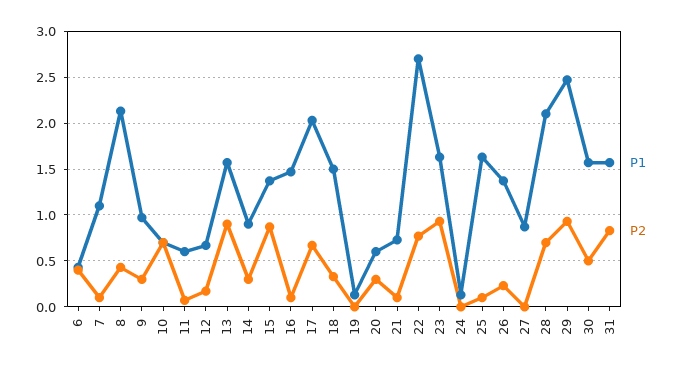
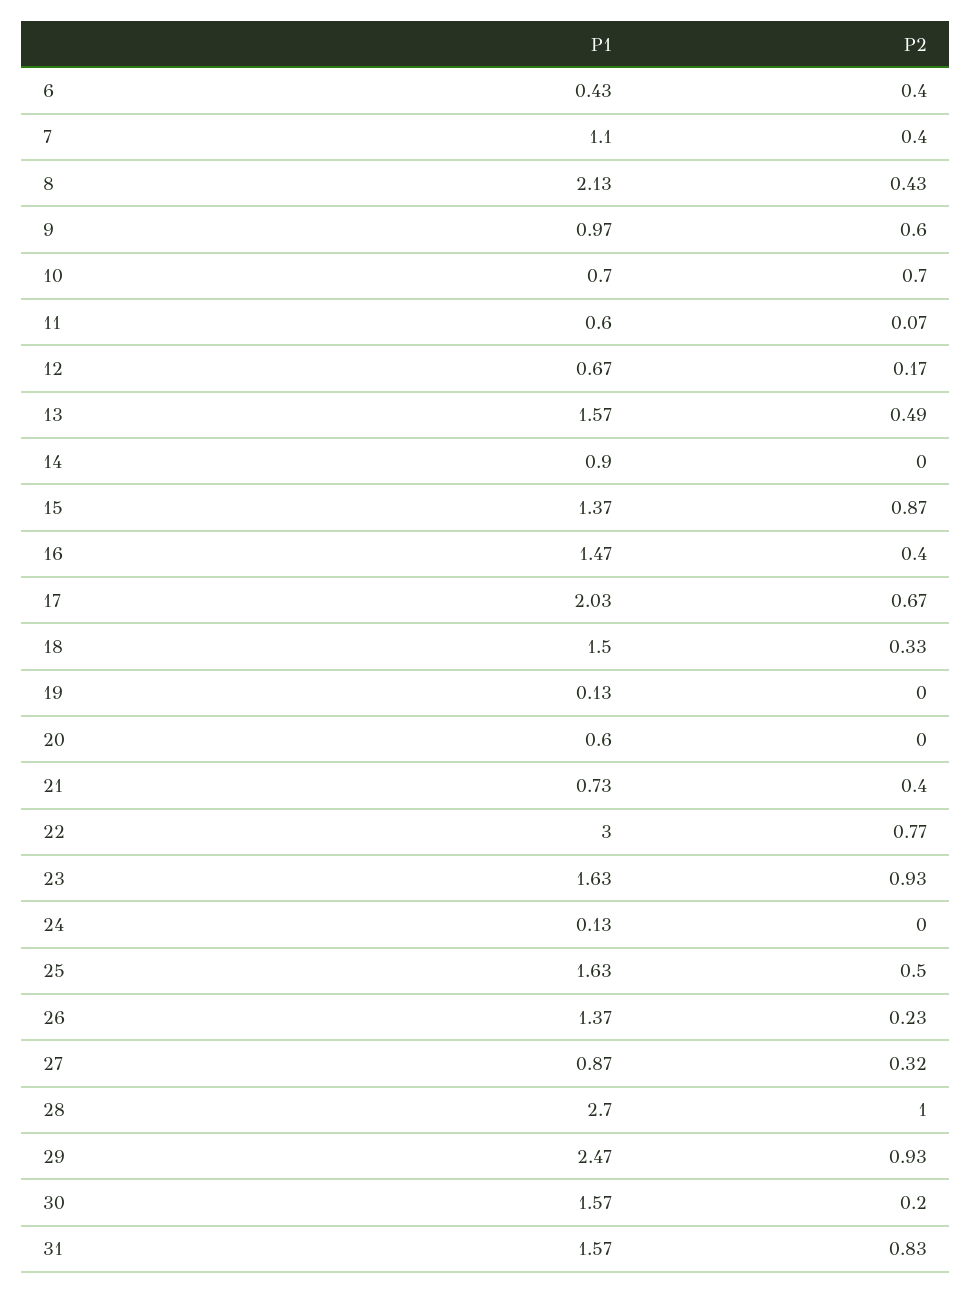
  {
    "P1": {
      "6": 0.43,
      "7": 1.1,
      "8": 2.13,
      "9": 0.97,
      "10": 0.7,
      "11": 0.6,
      "12": 0.67,
      "13": 1.57,
      "14": 0.9,
      "15": 1.37,
      "16": 1.47,
      "17": 2.03,
      "18": 1.5,
      "19": 0.13,
      "20": 0.6,
      "21": 0.73,
-     "22": 2.7,
+     "22": 3,
      "23": 1.63,
      "24": 0.13,
      "25": 1.63,
      "26": 1.37,
      "27": 0.87,
-     "28": 2.1,
+     "28": 2.7,
      "29": 2.47,
      "30": 1.57,
      "31": 1.57
    },
    "P2": {
      "6": 0.4,
-     "7": 0.1,
+     "7": 0.4,
      "8": 0.43,
-     "9": 0.3,
+     "9": 0.6,
      "10": 0.7,
      "11": 0.07,
      "12": 0.17,
-     "13": 0.9,
+     "13": 0.49,
-     "14": 0.3,
+     "14": 0,
      "15": 0.87,
-     "16": 0.1,
+     "16": 0.4,
      "17": 0.67,
      "18": 0.33,
      "19": 0,
-     "20": 0.3,
+     "20": 0,
-     "21": 0.1,
+     "21": 0.4,
      "22": 0.77,
      "23": 0.93,
      "24": 0,
-     "25": 0.1,
+     "25": 0.5,
      "26": 0.23,
-     "27": 0,
+     "27": 0.32,
-     "28": 0.7,
+     "28": 1,
      "29": 0.93,
-     "30": 0.5,
+     "30": 0.2,
      "31": 0.83
    }
  }

